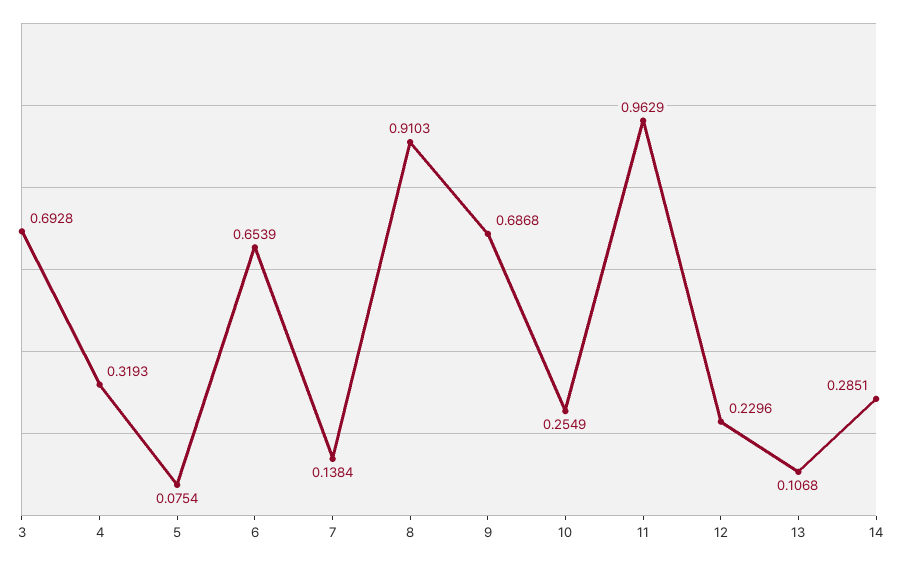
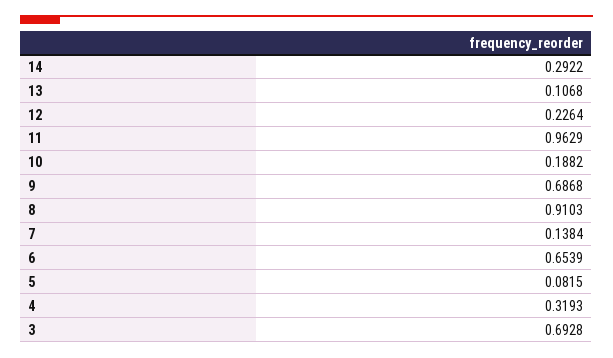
  {
    "3": 0.6928,
    "4": 0.3193,
-   "5": 0.0754,
+   "5": 0.0815,
    "6": 0.6539,
    "7": 0.1384,
    "8": 0.9103,
    "9": 0.6868,
-   "10": 0.2549,
+   "10": 0.1882,
    "11": 0.9629,
-   "12": 0.2296,
+   "12": 0.2264,
    "13": 0.1068,
-   "14": 0.2851
+   "14": 0.2922
  }

